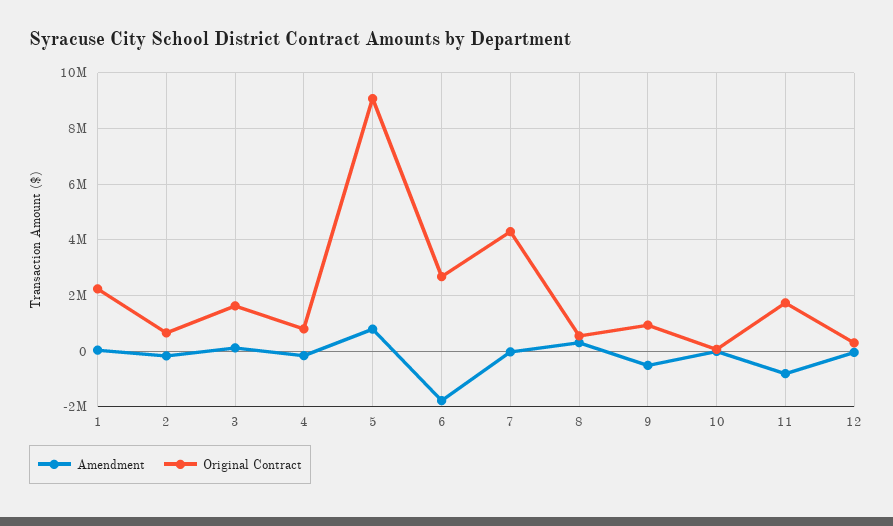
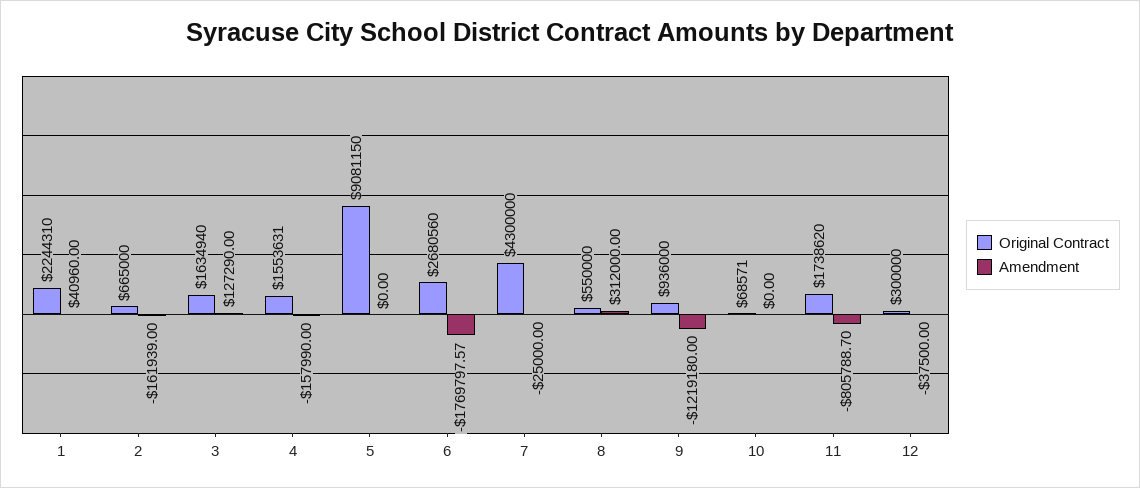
  {
    "Amendment": {
      "1": 40960,
      "2": -161939,
      "3": 127290,
      "4": -157990,
-     "5": 750000,
+     "5": 0,
      "6": -1769797.57,
      "7": -25000,
      "8": 312000,
-     "9": -500000,
+     "9": -1219180,
      "10": 0,
      "11": -805788.7,
      "12": -37500
    },
    "Original Contract": {
      "1": 2244310,
      "2": 665000,
      "3": 1634940,
-     "4": 750000,
+     "4": 1553631,
      "5": 9081150,
      "6": 2680560,
      "7": 4300000,
      "8": 550000,
      "9": 936000,
      "10": 68571,
      "11": 1738620,
      "12": 300000
    }
  }

